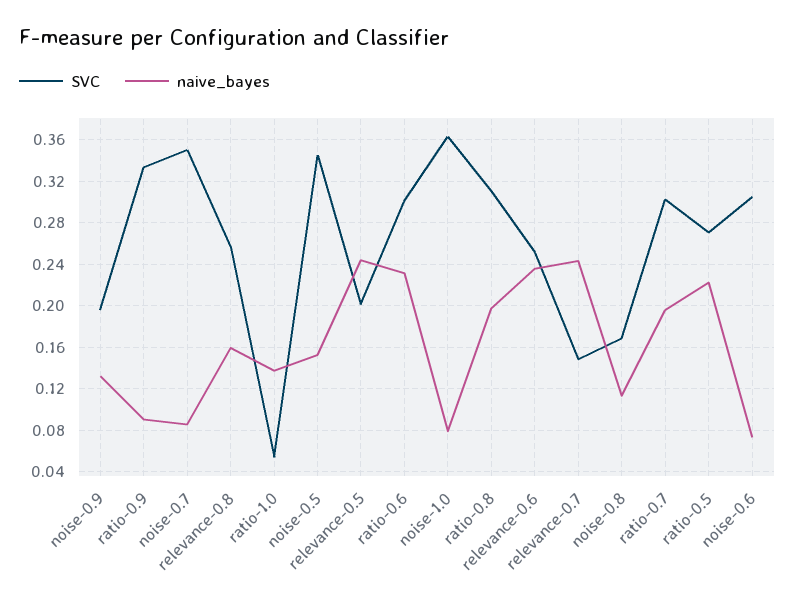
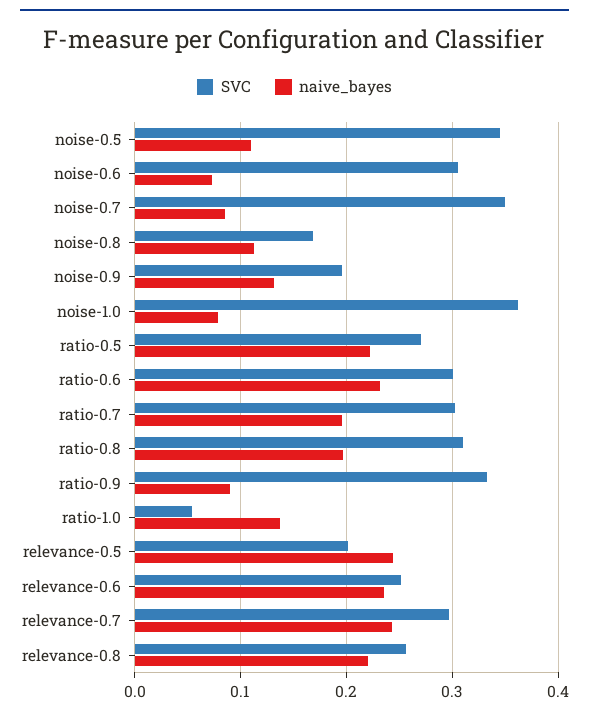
  {
    "SVC": {
      "noise-0.9": 0.2,
      "ratio-0.9": 0.33,
      "noise-0.7": 0.35,
      "relevance-0.8": 0.26,
      "ratio-1.0": 0.05,
      "noise-0.5": 0.34,
      "relevance-0.5": 0.2,
      "ratio-0.6": 0.3,
      "noise-1.0": 0.36,
      "ratio-0.8": 0.31,
      "relevance-0.6": 0.25,
-     "relevance-0.7": 0.15,
+     "relevance-0.7": 0.3,
      "noise-0.8": 0.17,
      "ratio-0.7": 0.3,
      "ratio-0.5": 0.27,
      "noise-0.6": 0.31
    },
    "naive_bayes": {
      "noise-0.9": 0.13,
      "ratio-0.9": 0.09,
      "noise-0.7": 0.09,
-     "relevance-0.8": 0.16,
+     "relevance-0.8": 0.22,
      "ratio-1.0": 0.14,
-     "noise-0.5": 0.15,
+     "noise-0.5": 0.11,
      "relevance-0.5": 0.24,
      "ratio-0.6": 0.23,
      "noise-1.0": 0.08,
      "ratio-0.8": 0.2,
      "relevance-0.6": 0.24,
      "relevance-0.7": 0.24,
      "noise-0.8": 0.11,
      "ratio-0.7": 0.2,
      "ratio-0.5": 0.22,
      "noise-0.6": 0.07
    }
  }

